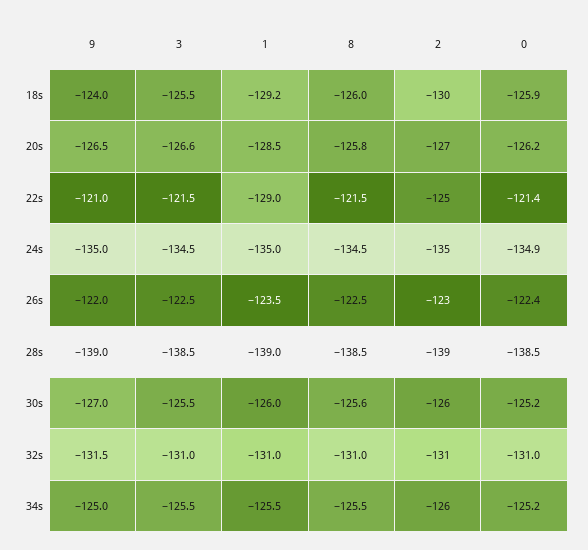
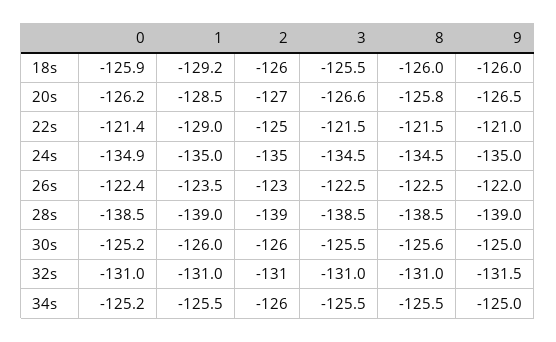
  {
    "9": {
-     "18s": -124,
+     "18s": -126,
      "20s": -126.5,
      "22s": -121,
      "24s": -135,
      "26s": -122,
      "28s": -139,
-     "30s": -127,
+     "30s": -125,
      "32s": -131.5,
      "34s": -125
    },
    "3": {
      "18s": -125.5,
      "20s": -126.6,
      "22s": -121.5,
      "24s": -134.5,
      "26s": -122.5,
      "28s": -138.5,
      "30s": -125.5,
      "32s": -131,
      "34s": -125.5
    },
    "1": {
      "18s": -129.2,
      "20s": -128.5,
      "22s": -129,
      "24s": -135,
      "26s": -123.5,
      "28s": -139,
      "30s": -126,
      "32s": -131,
      "34s": -125.5
    },
    "8": {
      "18s": -126,
      "20s": -125.8,
      "22s": -121.5,
      "24s": -134.5,
      "26s": -122.5,
      "28s": -138.5,
      "30s": -125.6,
      "32s": -131,
      "34s": -125.5
    },
    "2": {
-     "18s": -130,
+     "18s": -126,
      "20s": -127,
      "22s": -125,
      "24s": -135,
      "26s": -123,
      "28s": -139,
      "30s": -126,
      "32s": -131,
      "34s": -126
    },
    "0": {
      "18s": -125.9,
      "20s": -126.2,
      "22s": -121.4,
      "24s": -134.9,
      "26s": -122.4,
      "28s": -138.5,
      "30s": -125.2,
      "32s": -131,
      "34s": -125.2
    }
  }

